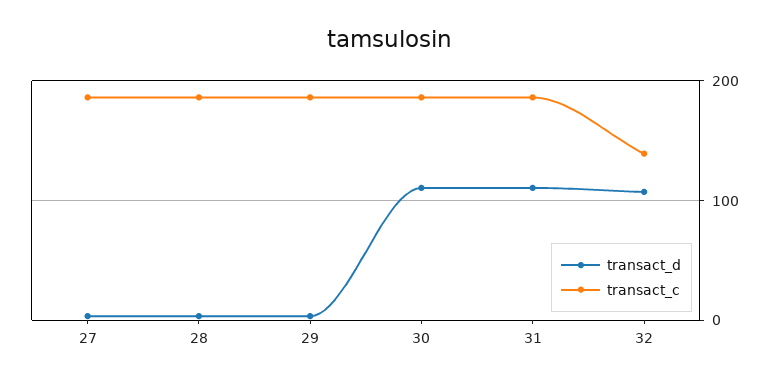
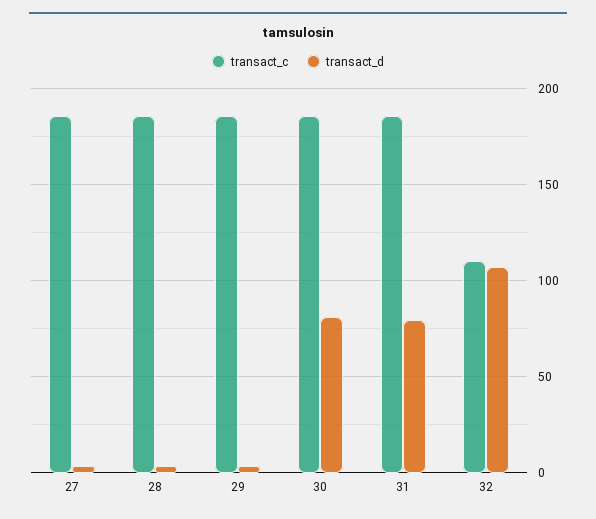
  {
    "transact_d": {
      "27": 5,
      "28": 5,
      "29": 5,
-     "30": 110,
+     "30": 80,
-     "31": 110,
+     "31": 80,
      "32": 105
    },
    "transact_c": {
      "27": 185,
      "28": 185,
      "29": 185,
      "30": 185,
      "31": 185,
-     "32": 140
+     "32": 110
    }
  }

